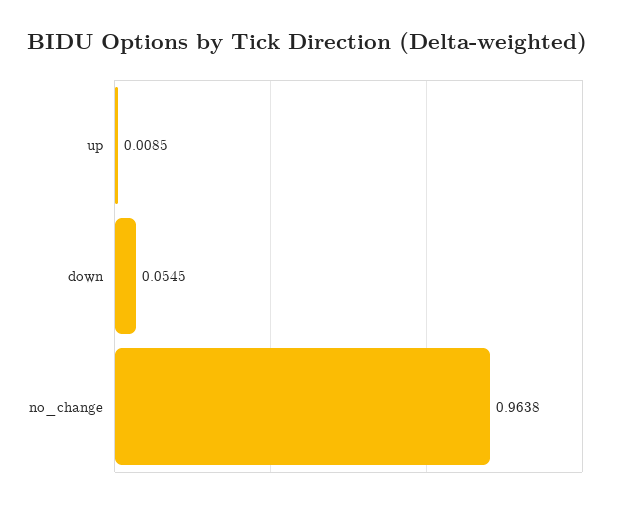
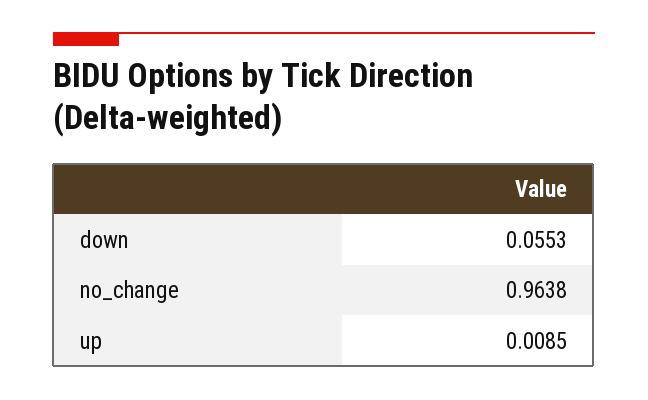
  {
    "up": 0.0085,
-   "down": 0.0545,
+   "down": 0.0553,
    "no_change": 0.9638
  }

